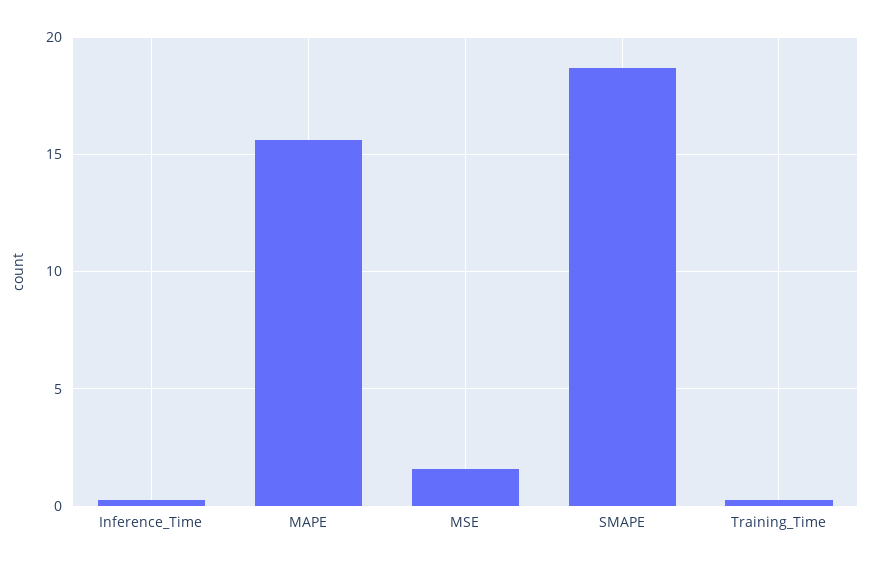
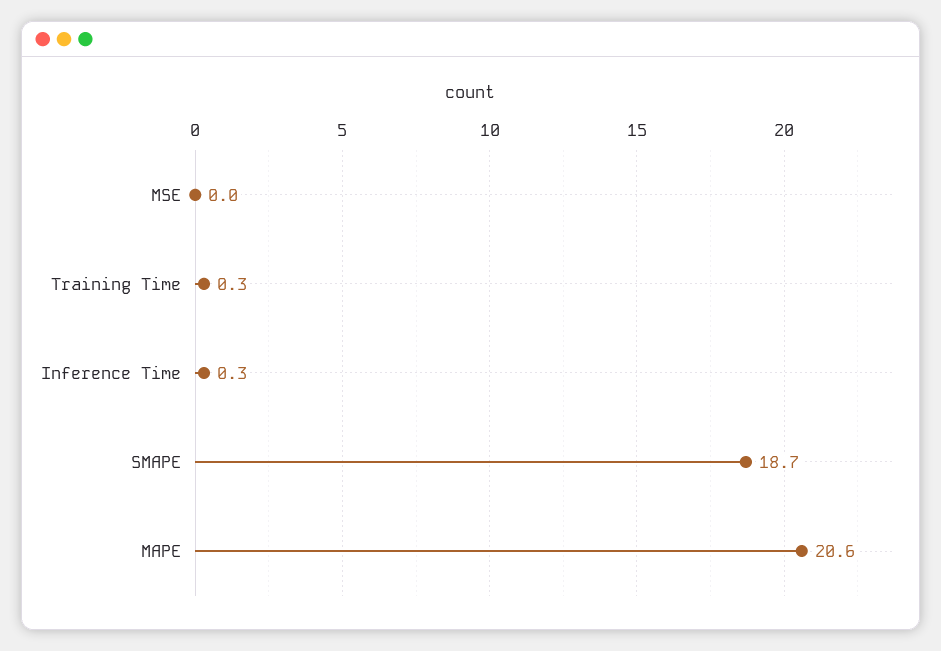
  {
    "Inference_Time": 0.3,
-   "MAPE": 15.5,
+   "MAPE": 20.6,
-   "MSE": 1.5,
+   "MSE": 0,
    "SMAPE": 18.7,
    "Training_Time": 0.3
  }

